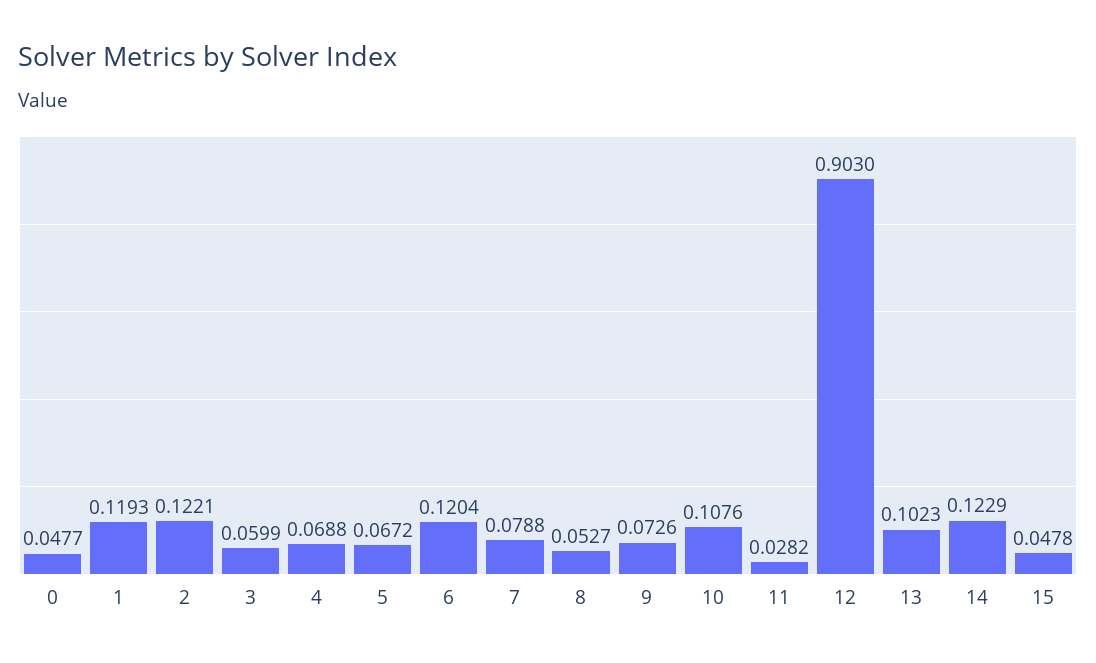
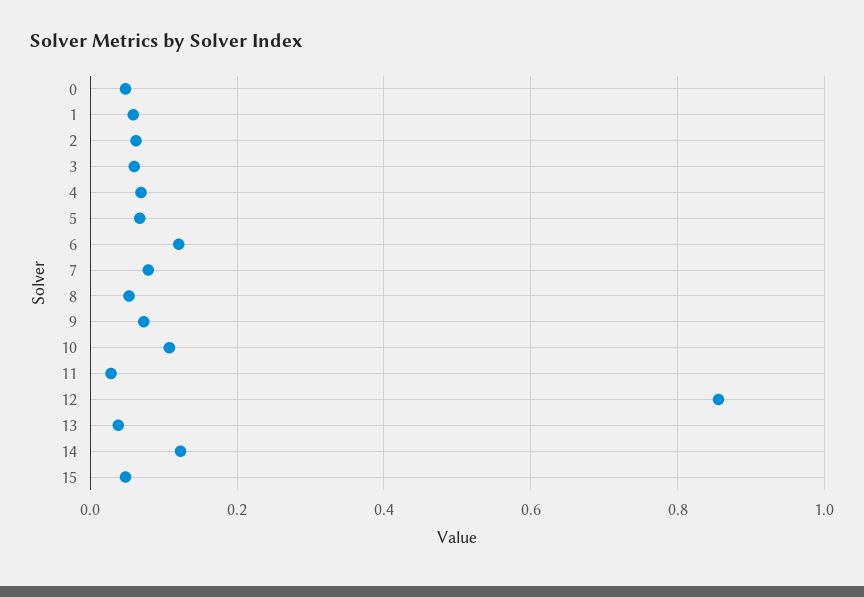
  {
    "0": 0.0477,
-   "1": 0.1193,
+   "1": 0.06,
-   "2": 0.1221,
+   "2": 0.06,
    "3": 0.0599,
    "4": 0.0688,
    "5": 0.0672,
    "6": 0.1204,
    "7": 0.0788,
    "8": 0.0527,
    "9": 0.0726,
    "10": 0.1076,
    "11": 0.0282,
-   "12": 0.903,
+   "12": 0.86,
-   "13": 0.1023,
+   "13": 0.04,
    "14": 0.1229,
    "15": 0.0478
  }

